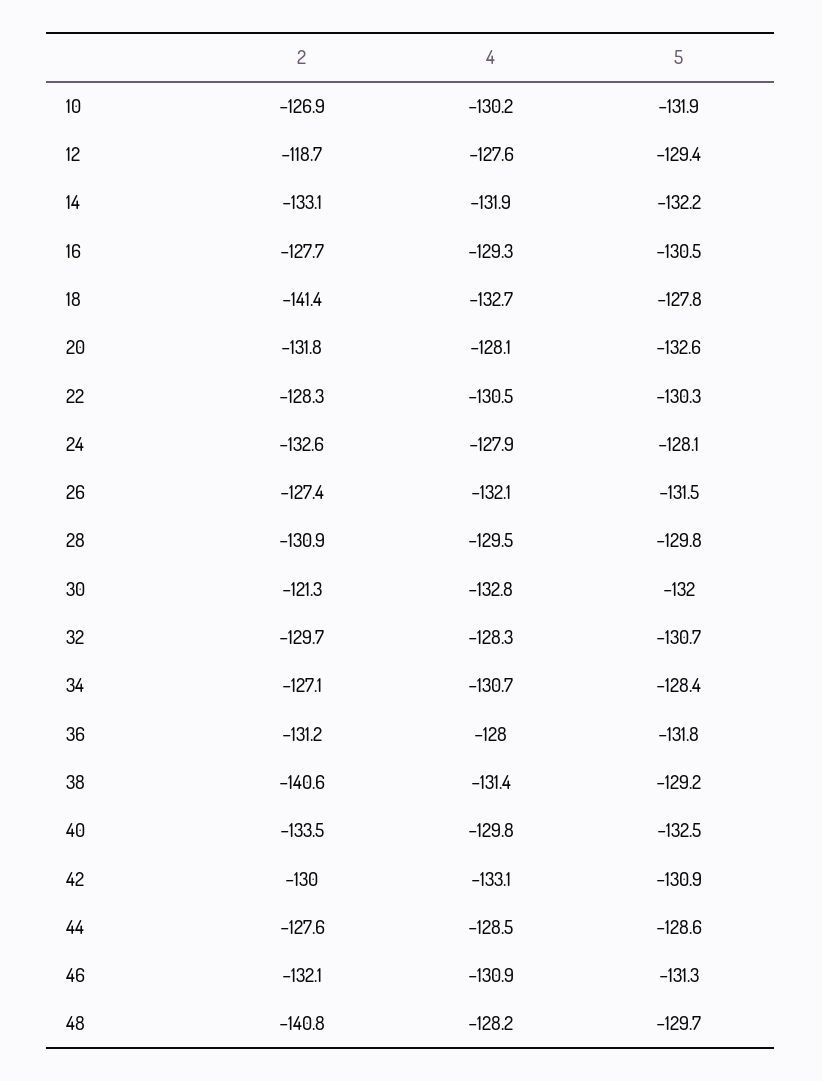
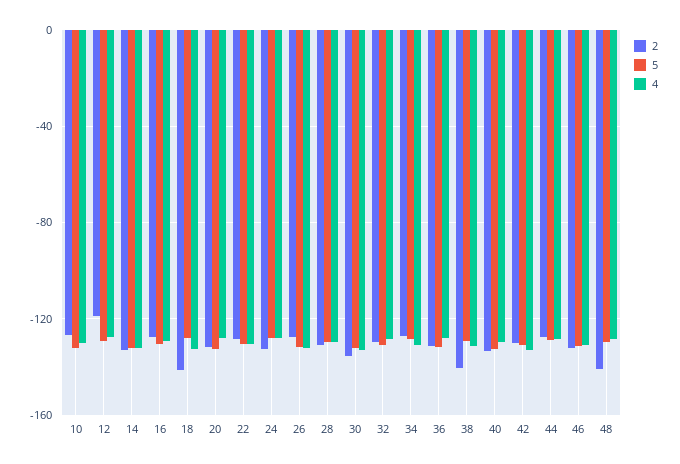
  {
    "2": {
      "10": -126.9,
      "12": -118.7,
      "14": -133.1,
      "16": -127.7,
      "18": -141.4,
      "20": -131.8,
      "22": -128.3,
      "24": -132.6,
      "26": -127.4,
      "28": -130.9,
-     "30": -121.3,
+     "30": -135,
      "32": -129.7,
      "34": -127.1,
      "36": -131.2,
      "38": -140.6,
      "40": -133.5,
      "42": -130,
      "44": -127.6,
      "46": -132.1,
      "48": -140.8
    },
    "4": {
      "10": -130.2,
      "12": -127.6,
      "14": -131.9,
      "16": -129.3,
      "18": -132.7,
      "20": -128.1,
      "22": -130.5,
      "24": -127.9,
      "26": -132.1,
      "28": -129.5,
      "30": -132.8,
      "32": -128.3,
      "34": -130.7,
      "36": -128,
      "38": -131.4,
      "40": -129.8,
      "42": -133.1,
      "44": -128.5,
      "46": -130.9,
      "48": -128.2
    },
    "5": {
      "10": -131.9,
      "12": -129.4,
      "14": -132.2,
      "16": -130.5,
      "18": -127.8,
      "20": -132.6,
      "22": -130.3,
      "24": -128.1,
      "26": -131.5,
      "28": -129.8,
      "30": -132,
      "32": -130.7,
      "34": -128.4,
      "36": -131.8,
      "38": -129.2,
      "40": -132.5,
      "42": -130.9,
      "44": -128.6,
      "46": -131.3,
      "48": -129.7
    }
  }

